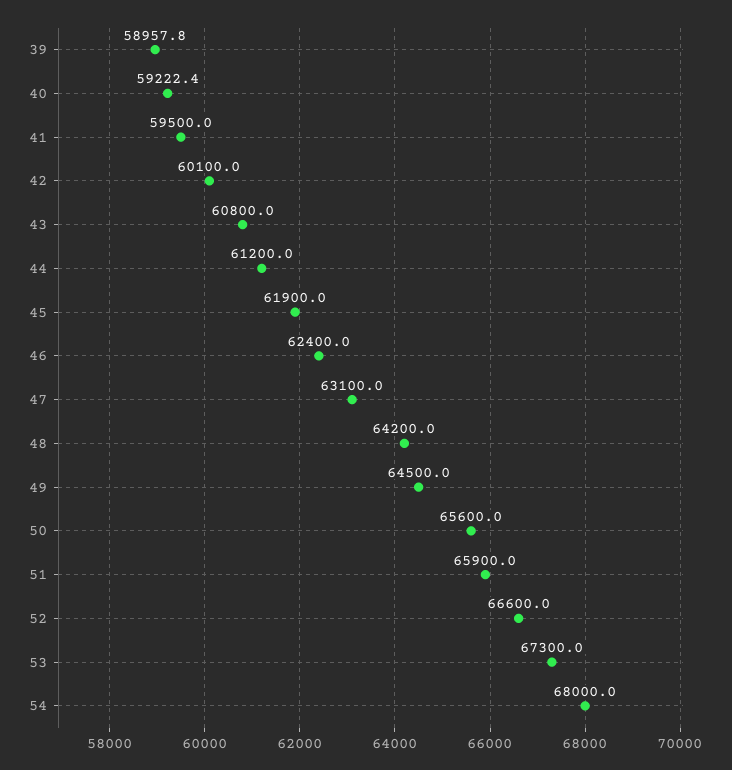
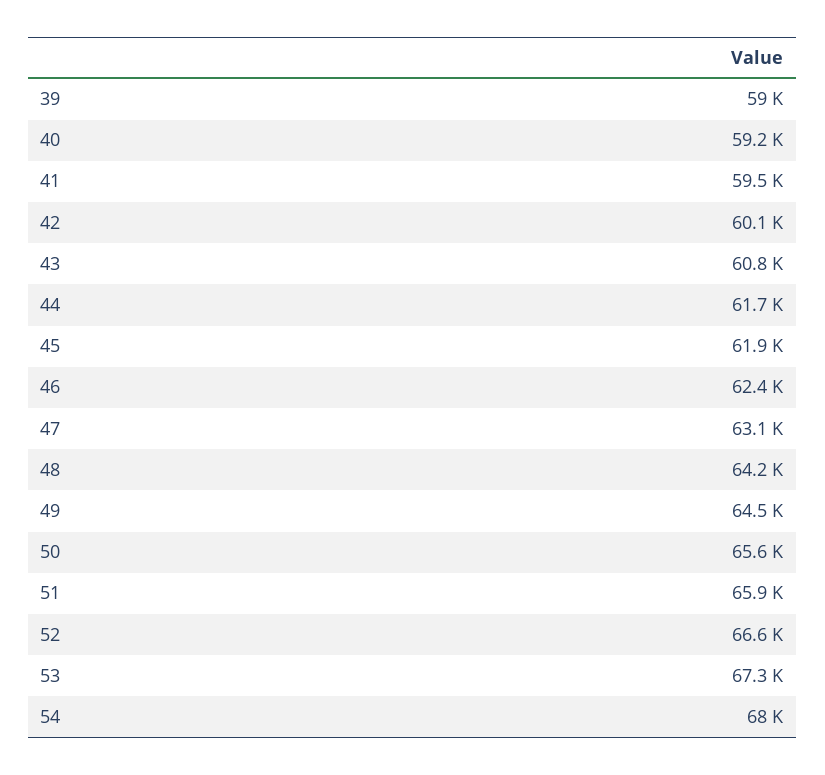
  {
    "39": 58957.8,
    "40": 59222.4,
    "41": 59500,
    "42": 60100,
    "43": 60800,
-   "44": 61200,
+   "44": 61700,
    "45": 61900,
    "46": 62400,
    "47": 63100,
    "48": 64200,
    "49": 64500,
    "50": 65600,
    "51": 65900,
    "52": 66600,
    "53": 67300,
    "54": 68000
  }

